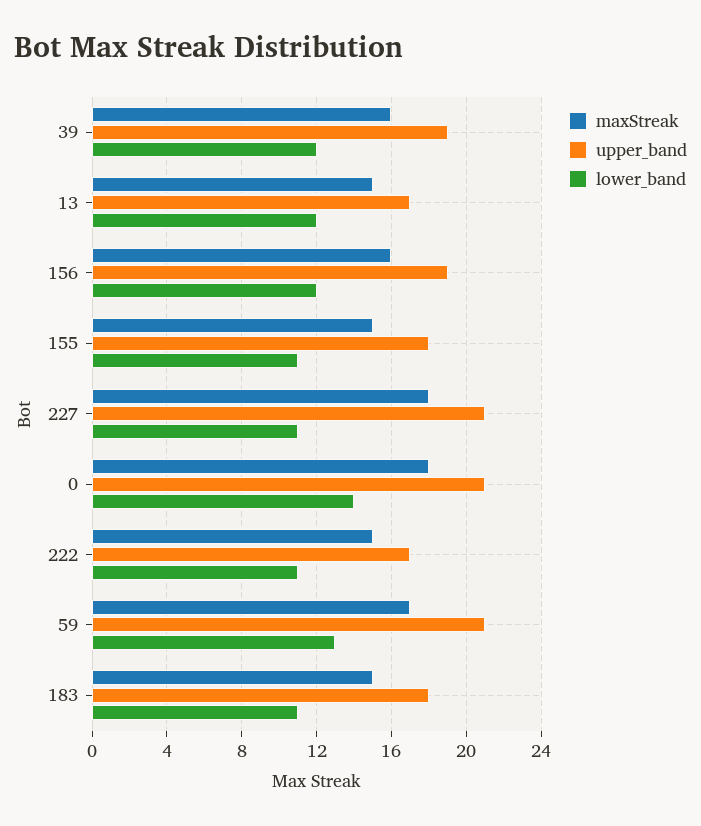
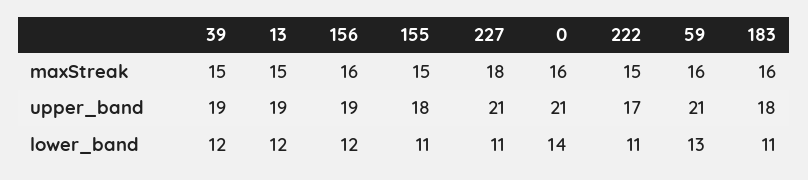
  {
    "maxStreak": {
-     "39": 16,
+     "39": 15,
      "13": 15,
      "156": 16,
      "155": 15,
      "227": 18,
-     "0": 18,
+     "0": 16,
      "222": 15,
-     "59": 17,
+     "59": 16,
-     "183": 15
+     "183": 16
    },
    "upper_band": {
      "39": 19,
-     "13": 17,
+     "13": 19,
      "156": 19,
      "155": 18,
      "227": 21,
      "0": 21,
      "222": 17,
      "59": 21,
      "183": 18
    },
    "lower_band": {
      "39": 12,
      "13": 12,
      "156": 12,
      "155": 11,
      "227": 11,
      "0": 14,
      "222": 11,
      "59": 13,
      "183": 11
    }
  }

